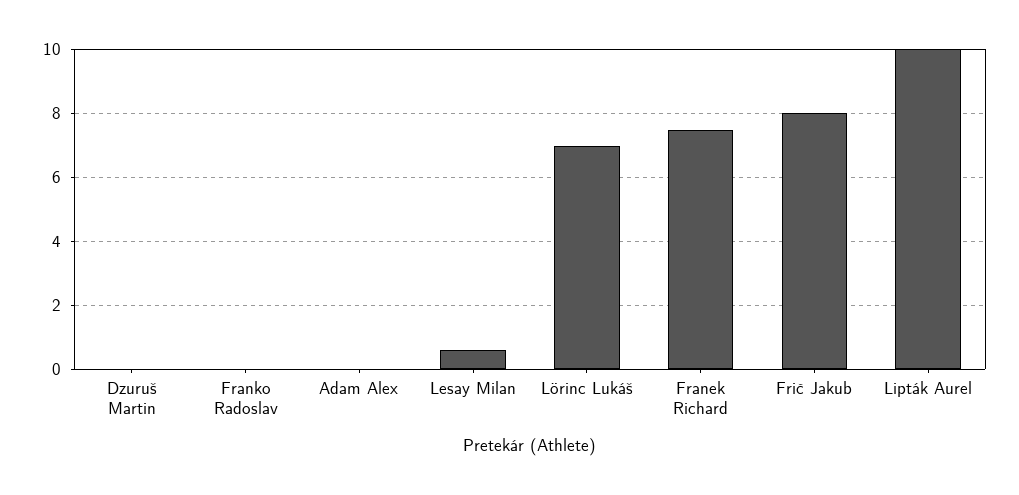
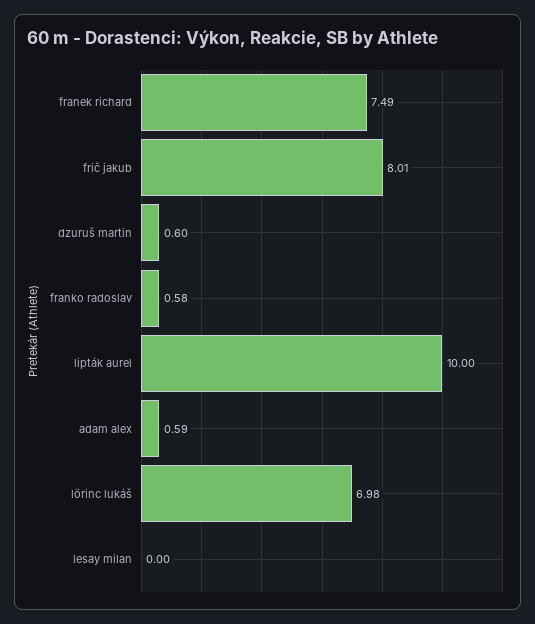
  {
-   "Dzuruš Martin": 0,
+   "Dzuruš Martin": 0.6,
-   "Franko Radoslav": 0,
+   "Franko Radoslav": 0.58,
-   "Adam Alex": 0,
+   "Adam Alex": 0.59,
-   "Lesay Milan": 0.6,
+   "Lesay Milan": 0,
    "Lörinc Lukáš": 6.98,
    "Franek Richard": 7.49,
    "Frič Jakub": 8.01,
    "Lipták Aurel": 10
  }

